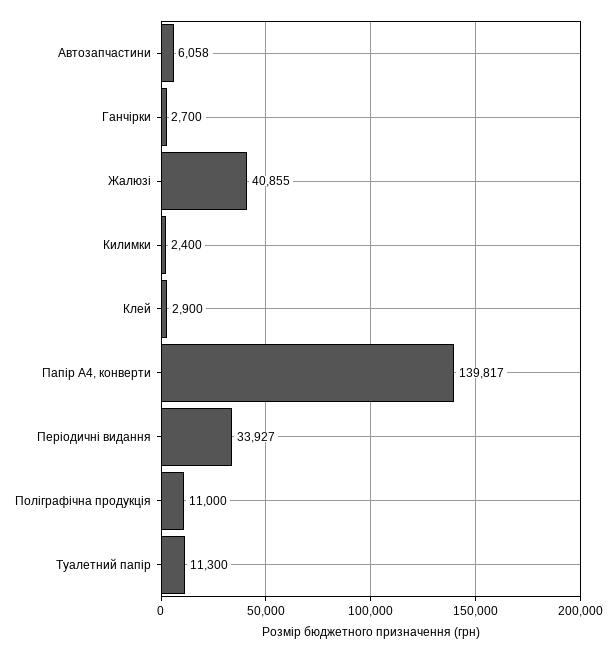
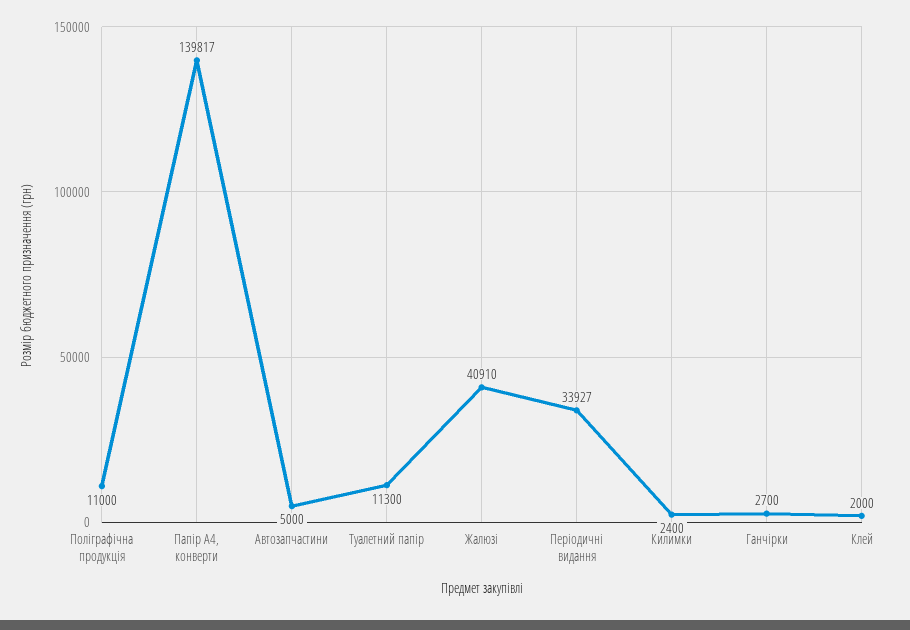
  {
-   "Автозапчастини": 6058,
+   "Автозапчастини": 5000,
    "Ганчірки": 2700,
-   "Жалюзі": 40855,
+   "Жалюзі": 40910,
    "Килимки": 2400,
-   "Клей": 2900,
+   "Клей": 2000,
    "Папір А4, конверти": 139817,
    "Періодичні видання": 33927,
    "Поліграфічна продукція": 11000,
    "Туалетний папір": 11300
  }

